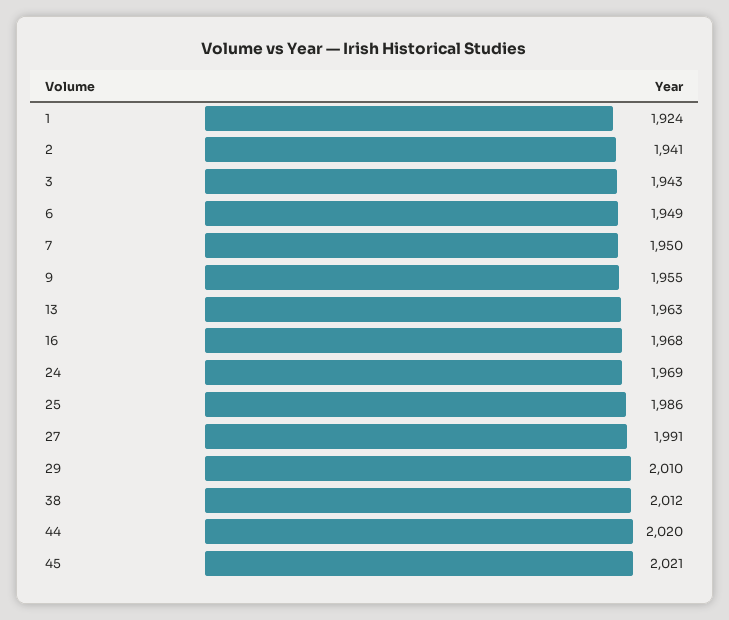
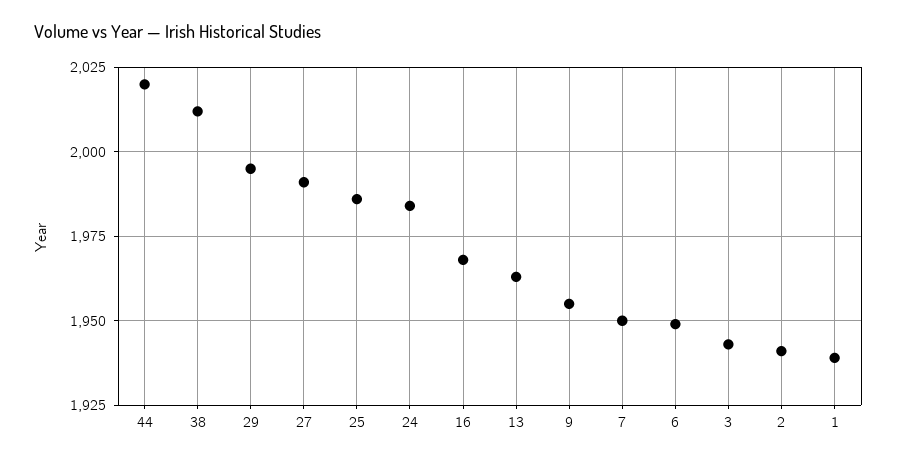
  {
-   "1": 1924,
+   "1": 1940,
    "2": 1941,
    "3": 1943,
    "6": 1949,
    "7": 1950,
    "9": 1955,
    "13": 1963,
    "16": 1968,
-   "24": 1969,
+   "24": 1985,
    "25": 1986,
    "27": 1991,
-   "29": 2010,
+   "29": 1995,
    "38": 2012,
-   "44": 2020,
+   "44": 2020
-   "45": 2021
  }

